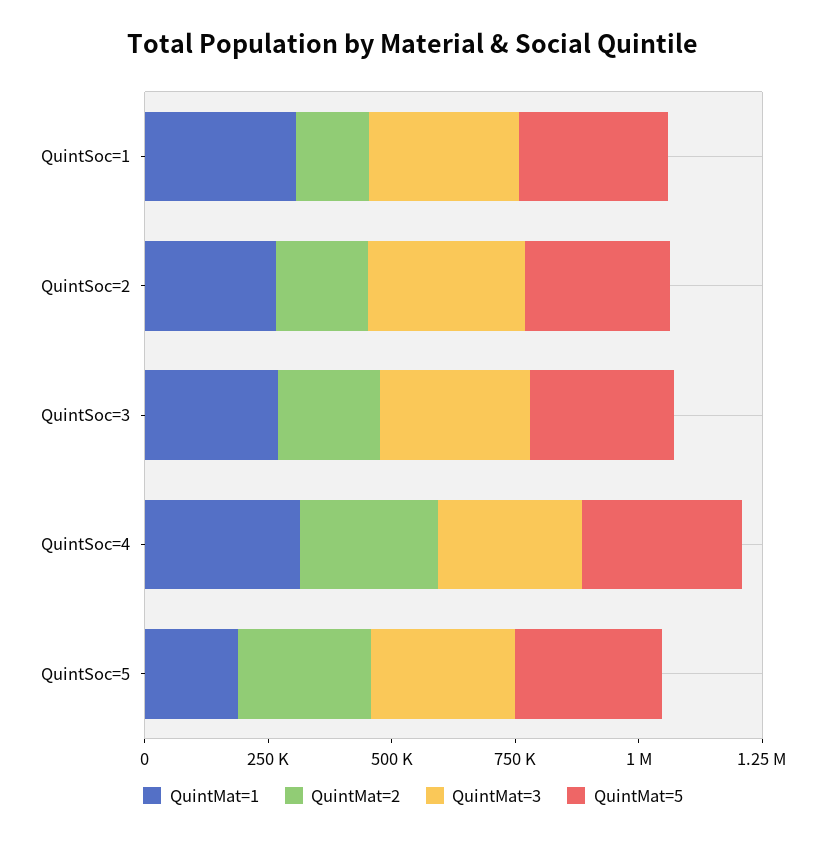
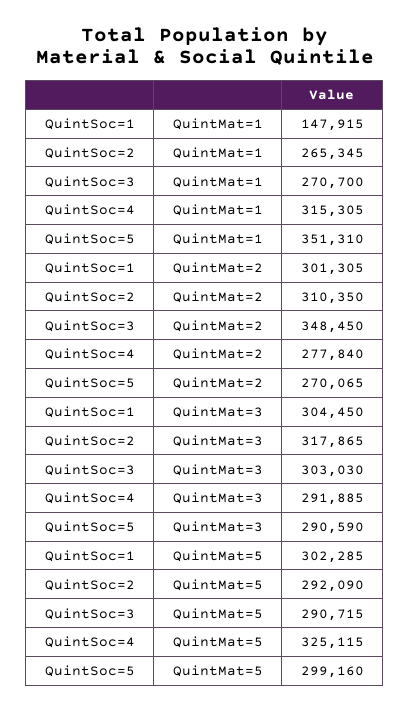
  {
    "QuintMat=1": {
-     "QuintSoc=1": 300000,
+     "QuintSoc=1": 147915,
      "QuintSoc=2": 265345,
      "QuintSoc=3": 270700,
      "QuintSoc=4": 315305,
-     "QuintSoc=5": 200000
+     "QuintSoc=5": 351310
    },
    "QuintMat=2": {
-     "QuintSoc=1": 150000,
+     "QuintSoc=1": 301305,
-     "QuintSoc=2": 200000,
+     "QuintSoc=2": 310350,
-     "QuintSoc=3": 200000,
+     "QuintSoc=3": 348450,
      "QuintSoc=4": 277840,
      "QuintSoc=5": 270065
    },
    "QuintMat=3": {
      "QuintSoc=1": 304450,
      "QuintSoc=2": 317865,
      "QuintSoc=3": 303030,
      "QuintSoc=4": 291885,
      "QuintSoc=5": 290590
    },
    "QuintMat=5": {
      "QuintSoc=1": 302285,
      "QuintSoc=2": 292090,
      "QuintSoc=3": 290715,
      "QuintSoc=4": 325115,
      "QuintSoc=5": 299160
    }
  }

